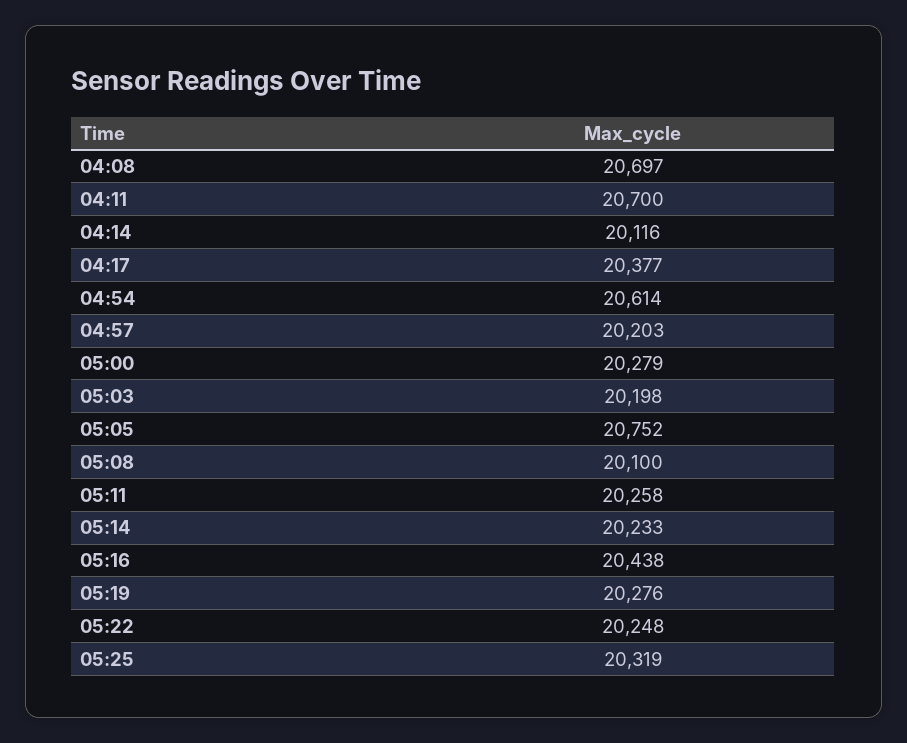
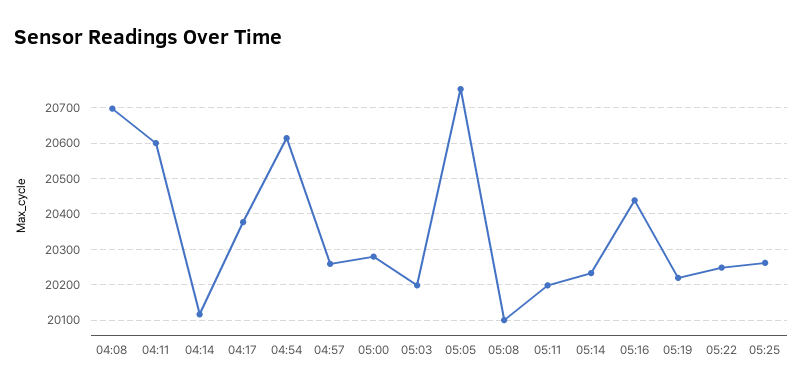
  {
    "04:08": 20697,
-   "04:11": 20700,
+   "04:11": 20600,
    "04:14": 20116,
    "04:17": 20377,
    "04:54": 20614,
-   "04:57": 20203,
+   "04:57": 20260,
    "05:00": 20279,
    "05:03": 20198,
    "05:05": 20752,
    "05:08": 20100,
-   "05:11": 20258,
+   "05:11": 20200,
    "05:14": 20233,
    "05:16": 20438,
-   "05:19": 20276,
+   "05:19": 20220,
    "05:22": 20248,
-   "05:25": 20319
+   "05:25": 20260
  }

